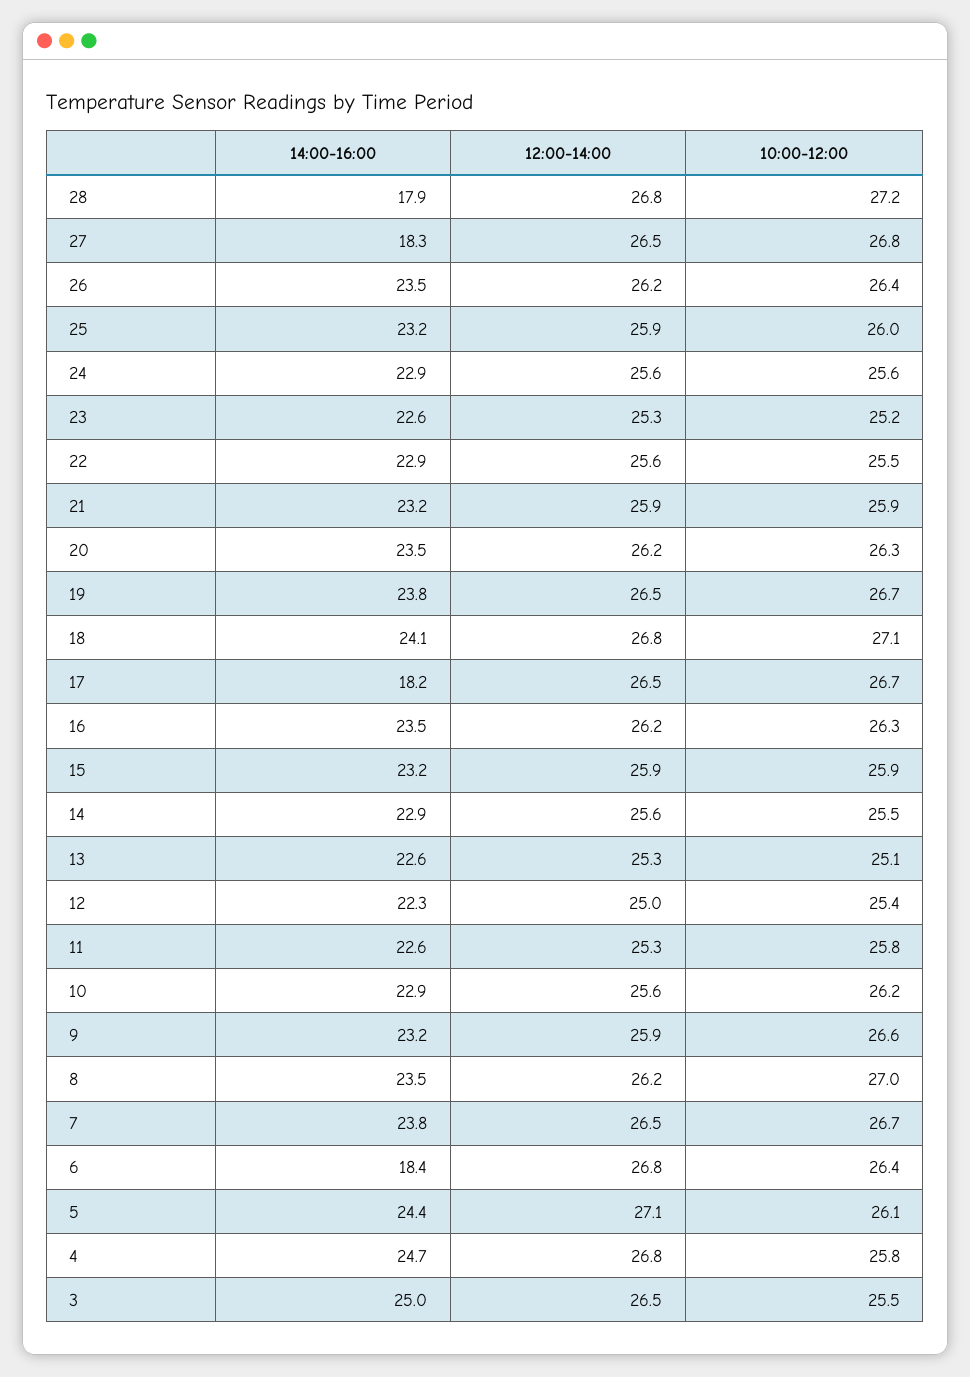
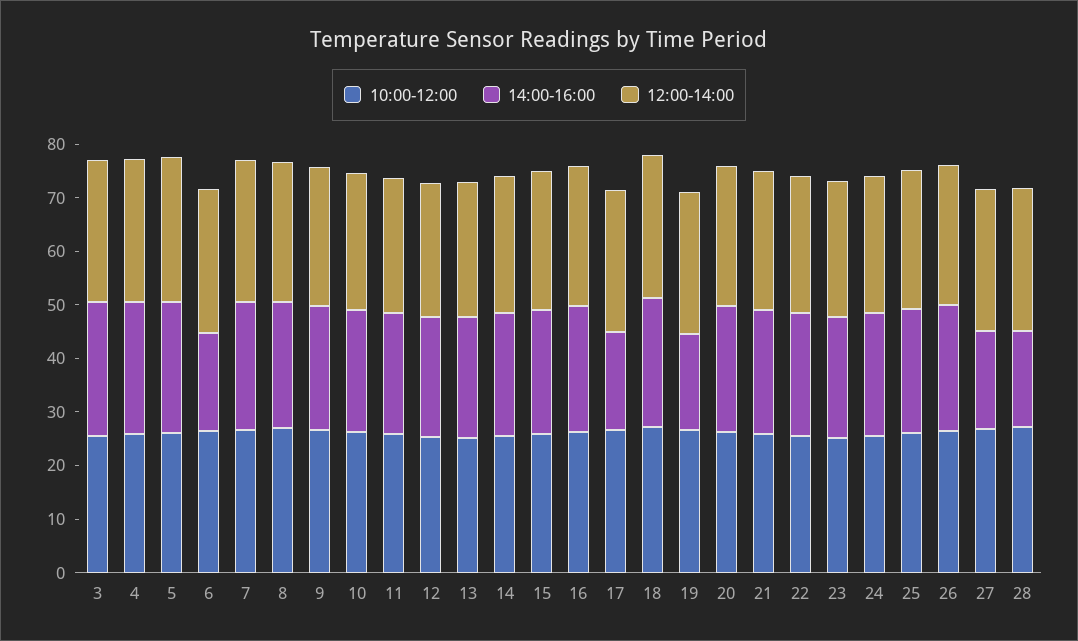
  {
    "14:00-16:00": {
      "28": 17.9,
      "27": 18.3,
      "26": 23.5,
      "25": 23.2,
      "24": 22.9,
      "23": 22.6,
      "22": 22.9,
      "21": 23.2,
      "20": 23.5,
-     "19": 23.8,
+     "19": 18,
      "18": 24.1,
      "17": 18.2,
      "16": 23.5,
      "15": 23.2,
      "14": 22.9,
      "13": 22.6,
      "12": 22.3,
      "11": 22.6,
      "10": 22.9,
      "9": 23.2,
      "8": 23.5,
      "7": 23.8,
      "6": 18.4,
      "5": 24.4,
      "4": 24.7,
      "3": 25
    },
    "12:00-14:00": {
      "28": 26.8,
      "27": 26.5,
      "26": 26.2,
      "25": 25.9,
      "24": 25.6,
      "23": 25.3,
      "22": 25.6,
      "21": 25.9,
      "20": 26.2,
      "19": 26.5,
      "18": 26.8,
      "17": 26.5,
      "16": 26.2,
      "15": 25.9,
      "14": 25.6,
      "13": 25.3,
      "12": 25,
      "11": 25.3,
      "10": 25.6,
      "9": 25.9,
      "8": 26.2,
      "7": 26.5,
      "6": 26.8,
      "5": 27.1,
      "4": 26.8,
      "3": 26.5
    },
    "10:00-12:00": {
      "28": 27.2,
      "27": 26.8,
      "26": 26.4,
      "25": 26,
      "24": 25.6,
      "23": 25.2,
      "22": 25.5,
      "21": 25.9,
      "20": 26.3,
      "19": 26.7,
      "18": 27.1,
      "17": 26.7,
      "16": 26.3,
      "15": 25.9,
      "14": 25.5,
      "13": 25.1,
      "12": 25.4,
      "11": 25.8,
      "10": 26.2,
      "9": 26.6,
      "8": 27,
      "7": 26.7,
      "6": 26.4,
      "5": 26.1,
      "4": 25.8,
      "3": 25.5
    }
  }

